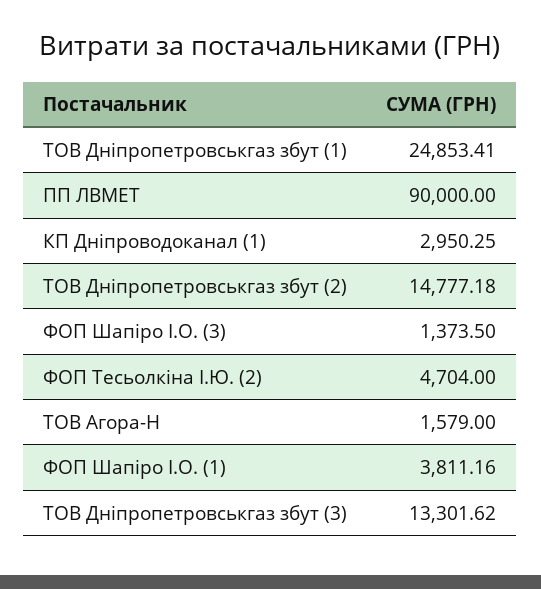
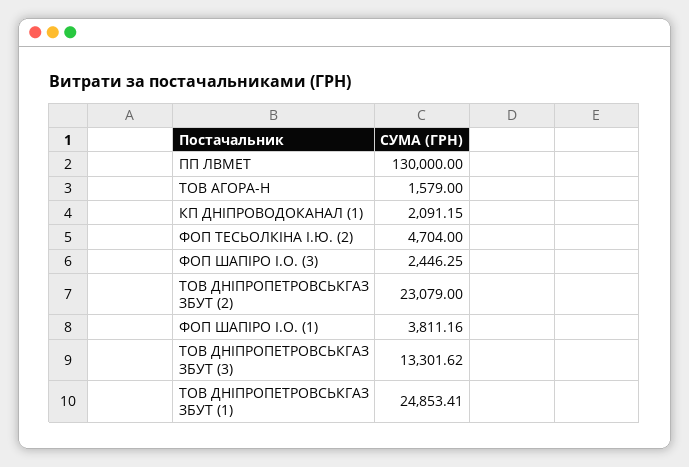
  {
    "ТОВ Дніпропетровськгаз збут (1)": 24853.41,
-   "ПП ЛВМЕТ": 90000,
+   "ПП ЛВМЕТ": 130000,
-   "КП Дніпроводоканал (1)": 2950.25,
+   "КП Дніпроводоканал (1)": 2091.15,
-   "ТОВ Дніпропетровськгаз збут (2)": 14777.18,
+   "ТОВ Дніпропетровськгаз збут (2)": 23079,
-   "ФОП Шапіро І.О. (3)": 1373.5,
+   "ФОП Шапіро І.О. (3)": 2446.25,
    "ФОП Тесьолкіна І.Ю. (2)": 4704,
    "ТОВ Агора-Н": 1579,
    "ФОП Шапіро І.О. (1)": 3811.16,
    "ТОВ Дніпропетровськгаз збут (3)": 13301.62
  }

